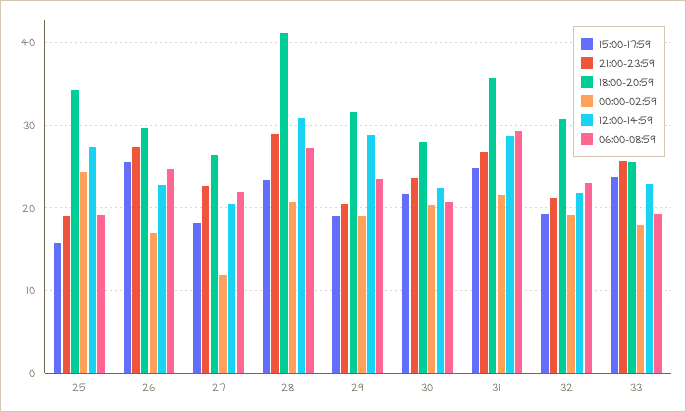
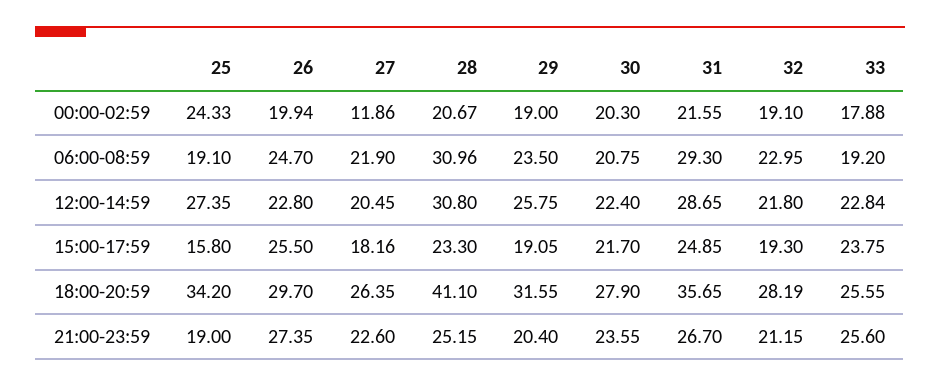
  {
    "15:00-17:59": {
      "25": 15.8,
      "26": 25.5,
      "27": 18.16,
      "28": 23.3,
      "29": 19.05,
      "30": 21.7,
      "31": 24.85,
      "32": 19.3,
      "33": 23.75
    },
    "21:00-23:59": {
      "25": 19,
      "26": 27.35,
      "27": 22.6,
-     "28": 29,
+     "28": 25.15,
      "29": 20.4,
      "30": 23.55,
      "31": 26.7,
      "32": 21.15,
      "33": 25.6
    },
    "18:00-20:59": {
      "25": 34.2,
      "26": 29.7,
      "27": 26.35,
      "28": 41.1,
      "29": 31.55,
      "30": 27.9,
      "31": 35.65,
-     "32": 31,
+     "32": 28.19,
      "33": 25.55
    },
    "00:00-02:59": {
      "25": 24.33,
-     "26": 17,
+     "26": 19.94,
      "27": 11.86,
      "28": 20.67,
      "29": 19,
      "30": 20.3,
      "31": 21.55,
      "32": 19.1,
      "33": 17.88
    },
    "12:00-14:59": {
      "25": 27.35,
      "26": 22.8,
      "27": 20.45,
      "28": 30.8,
-     "29": 29,
+     "29": 25.75,
      "30": 22.4,
      "31": 28.65,
      "32": 21.8,
      "33": 22.84
    },
    "06:00-08:59": {
      "25": 19.1,
      "26": 24.7,
      "27": 21.9,
-     "28": 27,
+     "28": 30.96,
      "29": 23.5,
      "30": 20.75,
      "31": 29.3,
      "32": 22.95,
      "33": 19.2
    }
  }

